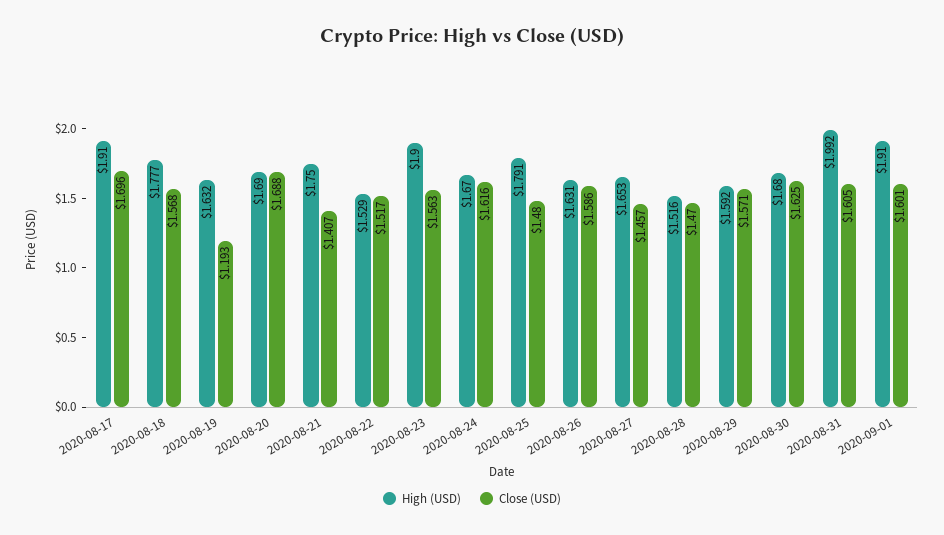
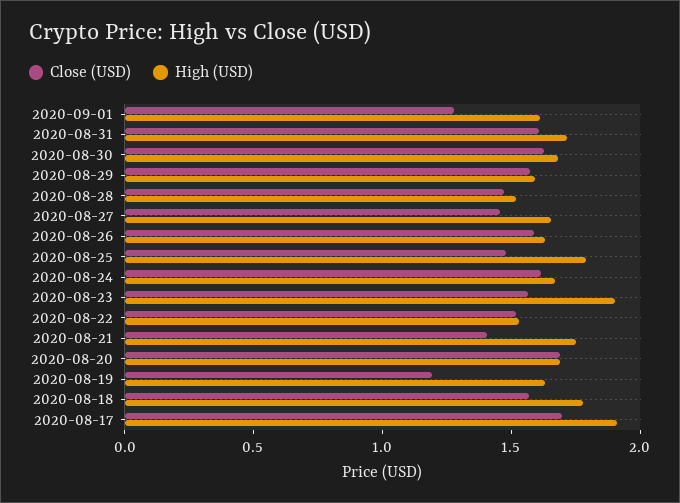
  {
    "High (USD)": {
      "2020-08-17": 1.91,
      "2020-08-18": 1.777,
      "2020-08-19": 1.632,
      "2020-08-20": 1.69,
      "2020-08-21": 1.75,
      "2020-08-22": 1.529,
      "2020-08-23": 1.9,
      "2020-08-24": 1.67,
      "2020-08-25": 1.791,
      "2020-08-26": 1.631,
      "2020-08-27": 1.653,
      "2020-08-28": 1.516,
      "2020-08-29": 1.592,
      "2020-08-30": 1.68,
-     "2020-08-31": 1.992,
+     "2020-08-31": 1.7,
-     "2020-09-01": 1.91
+     "2020-09-01": 1.6
    },
    "Close (USD)": {
      "2020-08-17": 1.696,
      "2020-08-18": 1.568,
      "2020-08-19": 1.193,
      "2020-08-20": 1.688,
      "2020-08-21": 1.407,
      "2020-08-22": 1.517,
      "2020-08-23": 1.563,
      "2020-08-24": 1.616,
      "2020-08-25": 1.48,
      "2020-08-26": 1.586,
      "2020-08-27": 1.457,
      "2020-08-28": 1.47,
      "2020-08-29": 1.571,
      "2020-08-30": 1.625,
      "2020-08-31": 1.605,
-     "2020-09-01": 1.601
+     "2020-09-01": 1.3
    }
  }

